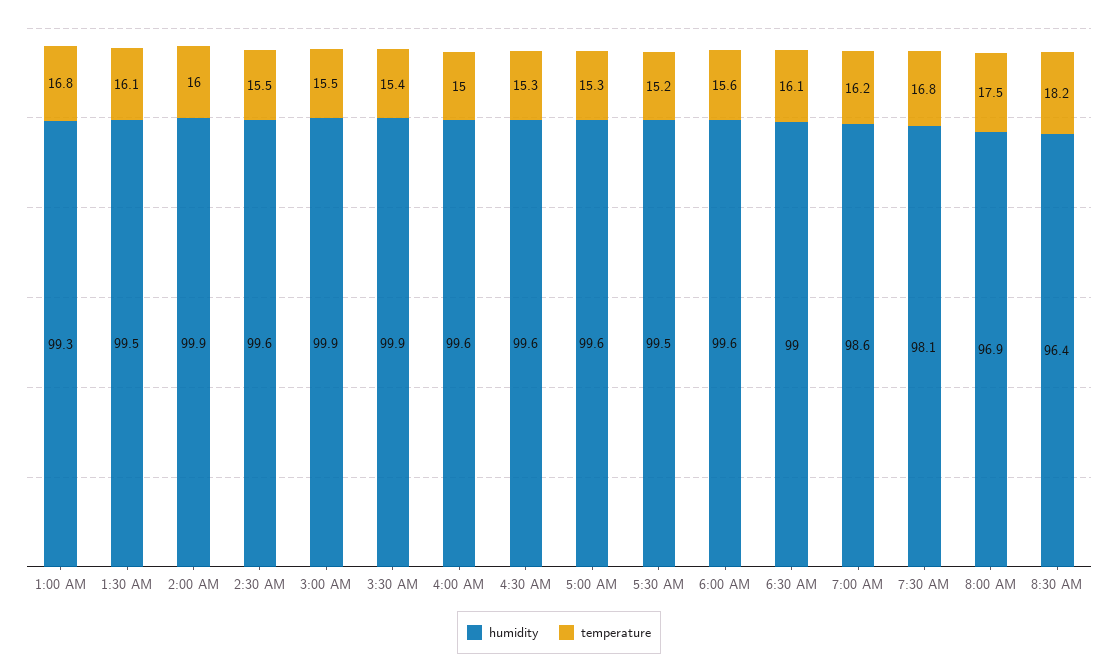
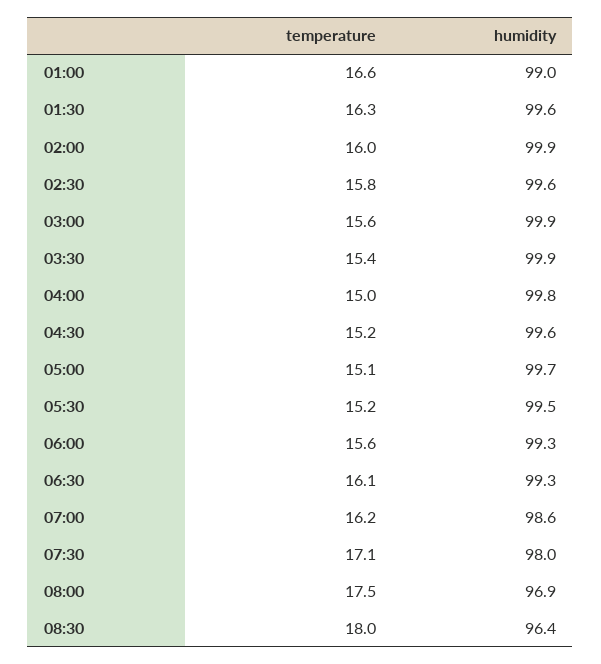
  {
    "humidity": {
-     "1:00 AM": 99.3,
+     "1:00 AM": 99,
-     "1:30 AM": 99.5,
+     "1:30 AM": 99.6,
      "2:00 AM": 99.9,
      "2:30 AM": 99.6,
      "3:00 AM": 99.9,
      "3:30 AM": 99.9,
-     "4:00 AM": 99.6,
+     "4:00 AM": 99.8,
      "4:30 AM": 99.6,
-     "5:00 AM": 99.6,
+     "5:00 AM": 99.7,
      "5:30 AM": 99.5,
-     "6:00 AM": 99.6,
+     "6:00 AM": 99.3,
-     "6:30 AM": 99,
+     "6:30 AM": 99.3,
      "7:00 AM": 98.6,
-     "7:30 AM": 98.1,
+     "7:30 AM": 98,
      "8:00 AM": 96.9,
      "8:30 AM": 96.4
    },
    "temperature": {
-     "1:00 AM": 16.8,
+     "1:00 AM": 16.6,
-     "1:30 AM": 16.1,
+     "1:30 AM": 16.3,
      "2:00 AM": 16,
-     "2:30 AM": 15.5,
+     "2:30 AM": 15.8,
-     "3:00 AM": 15.5,
+     "3:00 AM": 15.6,
      "3:30 AM": 15.4,
      "4:00 AM": 15,
-     "4:30 AM": 15.3,
+     "4:30 AM": 15.2,
-     "5:00 AM": 15.3,
+     "5:00 AM": 15.1,
      "5:30 AM": 15.2,
      "6:00 AM": 15.6,
      "6:30 AM": 16.1,
      "7:00 AM": 16.2,
-     "7:30 AM": 16.8,
+     "7:30 AM": 17.1,
      "8:00 AM": 17.5,
-     "8:30 AM": 18.2
+     "8:30 AM": 18
    }
  }

